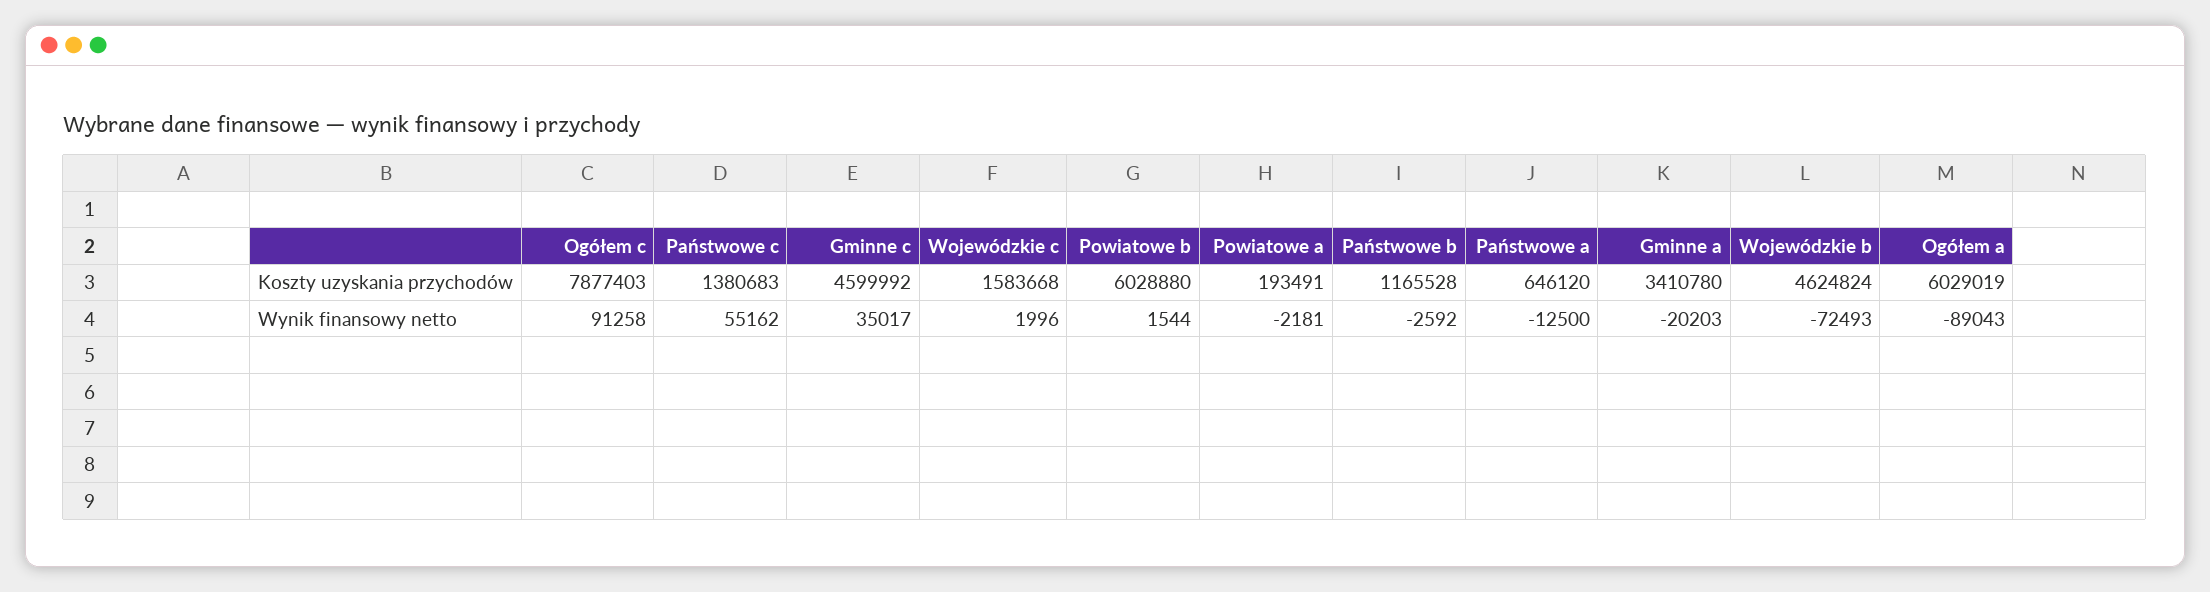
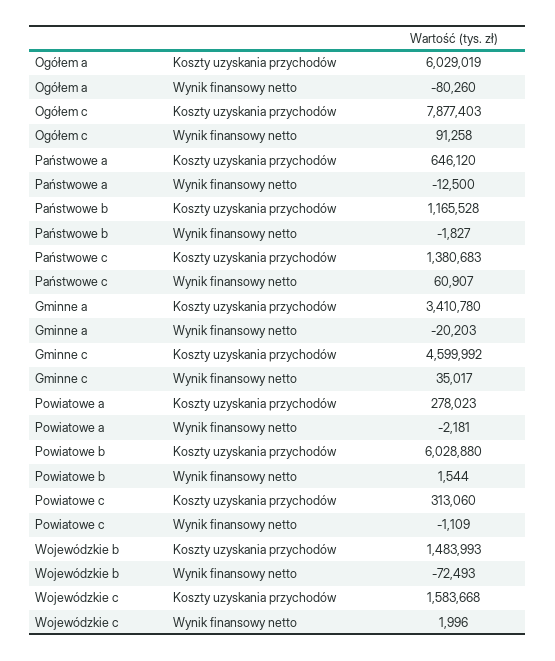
  {
    "Ogółem c": {
      "Koszty uzyskania przychodów": 7877403,
      "Wynik finansowy netto": 91258
    },
    "Państwowe c": {
      "Koszty uzyskania przychodów": 1380683,
-     "Wynik finansowy netto": 55162
+     "Wynik finansowy netto": 60907
    },
    "Gminne c": {
      "Koszty uzyskania przychodów": 4599992,
      "Wynik finansowy netto": 35017
    },
    "Wojewódzkie c": {
      "Koszty uzyskania przychodów": 1583668,
      "Wynik finansowy netto": 1996
    },
    "Powiatowe b": {
      "Koszty uzyskania przychodów": 6028880,
      "Wynik finansowy netto": 1544
    },
    "Powiatowe a": {
-     "Koszty uzyskania przychodów": 193491,
+     "Koszty uzyskania przychodów": 278023,
      "Wynik finansowy netto": -2181
    },
    "Państwowe b": {
      "Koszty uzyskania przychodów": 1165528,
-     "Wynik finansowy netto": -2592
+     "Wynik finansowy netto": -1827
    },
    "Państwowe a": {
      "Koszty uzyskania przychodów": 646120,
      "Wynik finansowy netto": -12500
    },
    "Gminne a": {
      "Koszty uzyskania przychodów": 3410780,
      "Wynik finansowy netto": -20203
    },
    "Wojewódzkie b": {
-     "Koszty uzyskania przychodów": 4624824,
+     "Koszty uzyskania przychodów": 1483993,
      "Wynik finansowy netto": -72493
    },
    "Ogółem a": {
      "Koszty uzyskania przychodów": 6029019,
-     "Wynik finansowy netto": -89043
+     "Wynik finansowy netto": -80260
-   }
+   },
+   "Powiatowe c": {
+     "Koszty uzyskania przychodów": 313060,
+     "Wynik finansowy netto": -1109
+   }
  }

